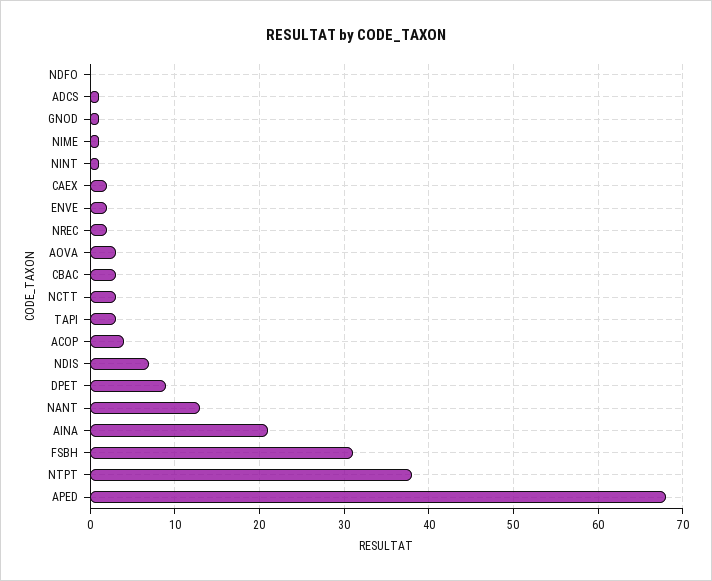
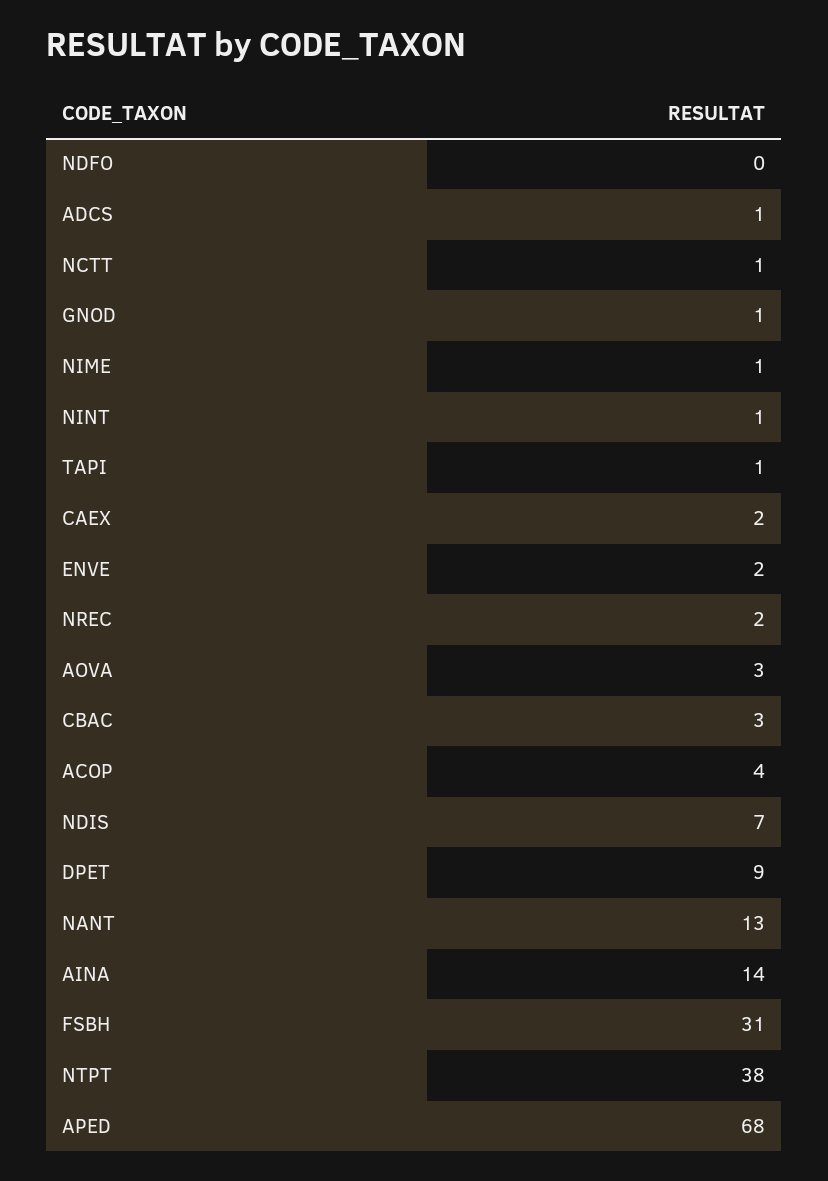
  {
    "NDFO": 0,
    "ADCS": 1,
    "GNOD": 1,
    "NIME": 1,
    "NINT": 1,
    "CAEX": 2,
    "ENVE": 2,
    "NREC": 2,
    "AOVA": 3,
    "CBAC": 3,
-   "NCTT": 3,
+   "NCTT": 1,
-   "TAPI": 3,
+   "TAPI": 1,
    "ACOP": 4,
    "NDIS": 7,
    "DPET": 9,
    "NANT": 13,
-   "AINA": 21,
+   "AINA": 14,
    "FSBH": 31,
    "NTPT": 38,
    "APED": 68
  }

